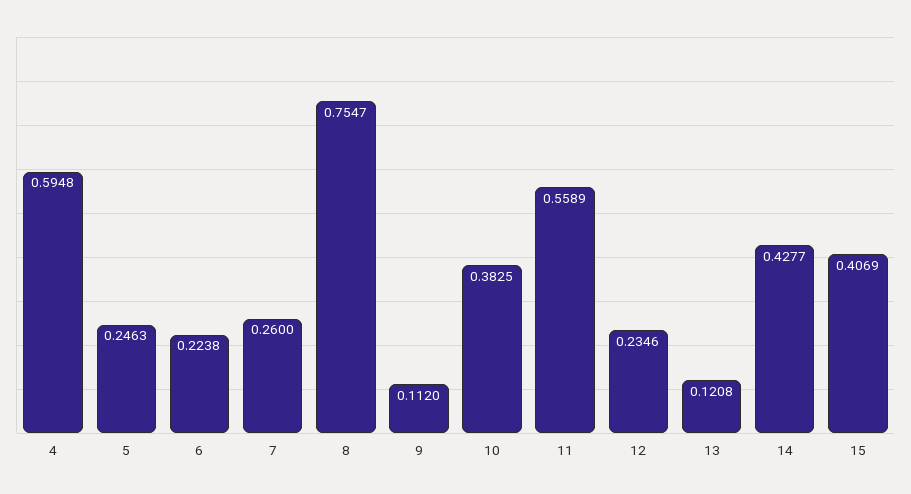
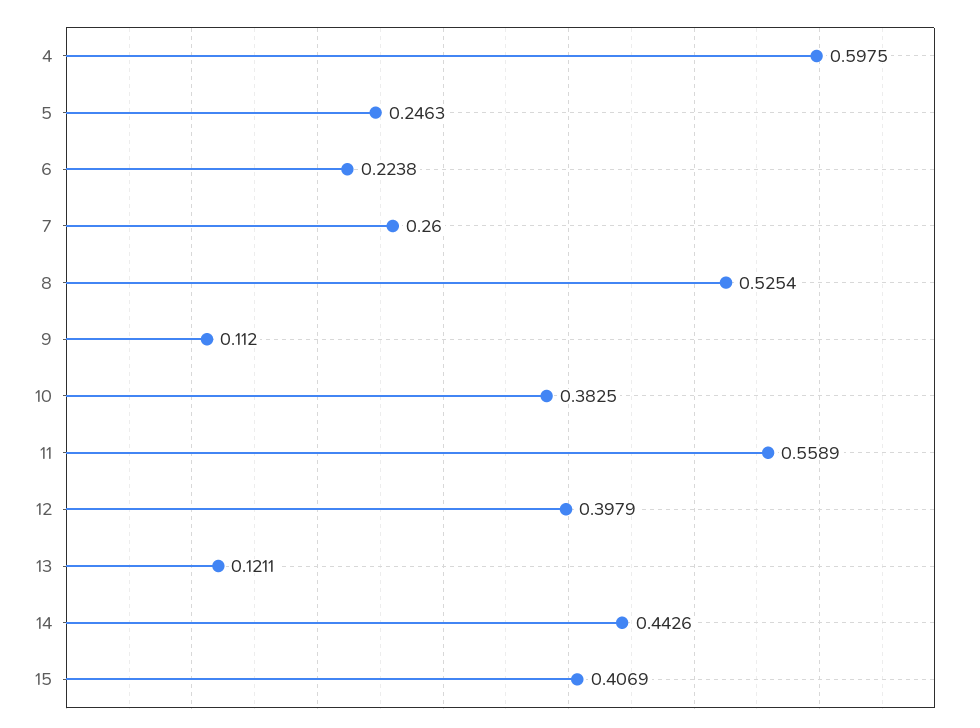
  {
-   "4": 0.5948,
+   "4": 0.5975,
    "5": 0.2463,
    "6": 0.2238,
    "7": 0.26,
-   "8": 0.7547,
+   "8": 0.5254,
    "9": 0.112,
    "10": 0.3825,
    "11": 0.5589,
-   "12": 0.2346,
+   "12": 0.3979,
-   "13": 0.1208,
+   "13": 0.1211,
-   "14": 0.4277,
+   "14": 0.4426,
    "15": 0.4069
  }

